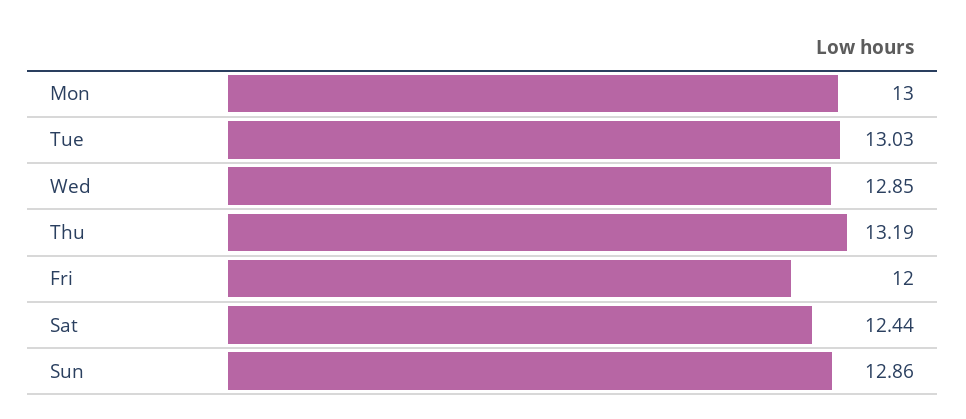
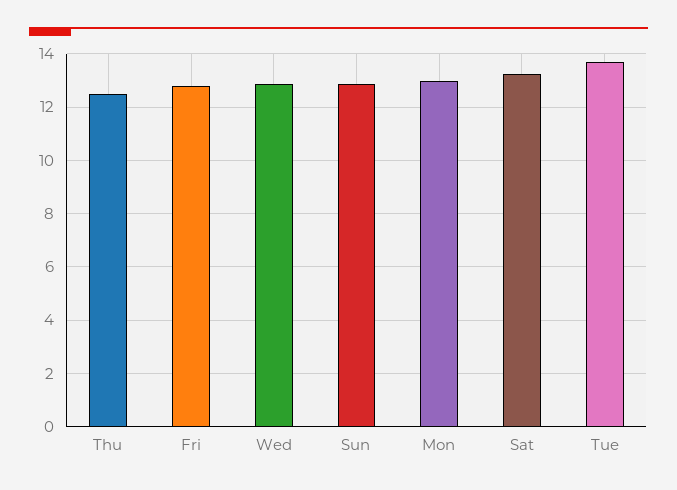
  {
    "Mon": 13,
-   "Tue": 13.03,
+   "Tue": 13.75,
    "Wed": 12.85,
-   "Thu": 13.19,
+   "Thu": 12.5,
-   "Fri": 12,
+   "Fri": 12.75,
-   "Sat": 12.44,
+   "Sat": 13.25,
    "Sun": 12.86
  }

